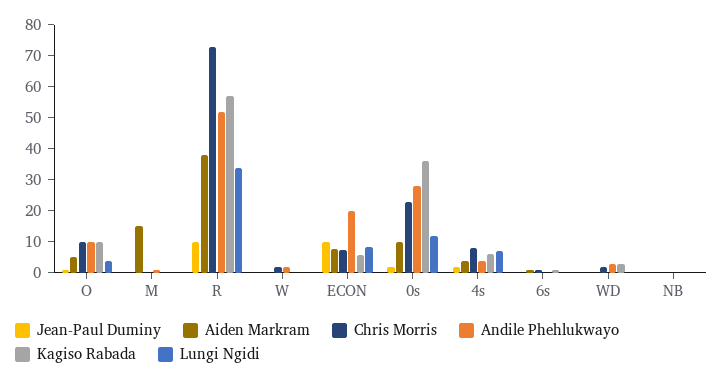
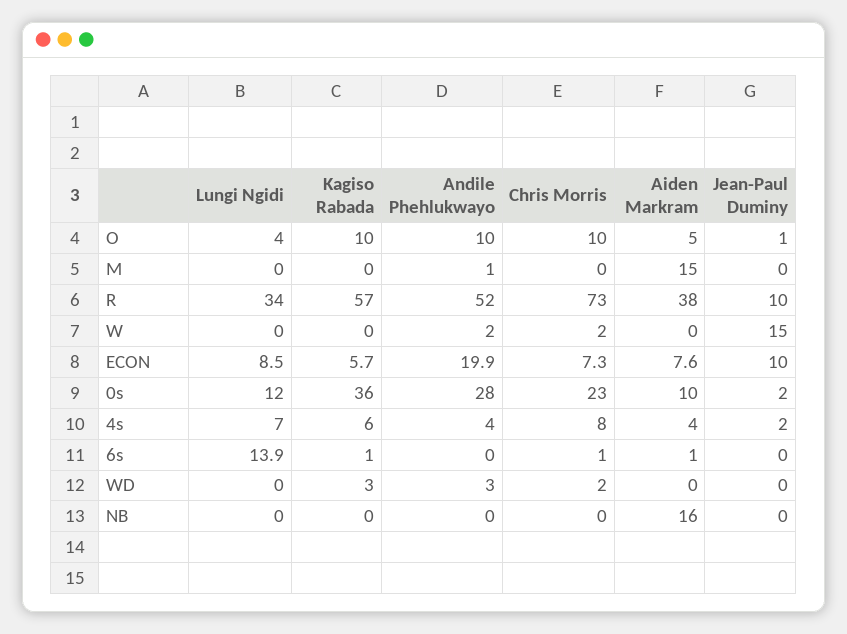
  {
    "Jean-Paul Duminy": {
      "O": 1,
      "M": 0,
      "R": 10,
-     "W": 0,
+     "W": 15,
      "ECON": 10,
      "0s": 2,
      "4s": 2,
      "6s": 0,
      "WD": 0,
      "NB": 0
    },
    "Aiden Markram": {
      "O": 5,
      "M": 15,
      "R": 38,
      "W": 0,
      "ECON": 7.6,
      "0s": 10,
      "4s": 4,
      "6s": 1,
      "WD": 0,
-     "NB": 0
+     "NB": 16
    },
    "Chris Morris": {
      "O": 10,
      "M": 0,
      "R": 73,
      "W": 2,
      "ECON": 7.3,
      "0s": 23,
      "4s": 8,
      "6s": 1,
      "WD": 2,
      "NB": 0
    },
    "Andile Phehlukwayo": {
      "O": 10,
      "M": 1,
      "R": 52,
      "W": 2,
      "ECON": 19.9,
      "0s": 28,
      "4s": 4,
      "6s": 0,
      "WD": 3,
      "NB": 0
    },
    "Kagiso Rabada": {
      "O": 10,
      "M": 0,
      "R": 57,
      "W": 0,
      "ECON": 5.7,
      "0s": 36,
      "4s": 6,
      "6s": 1,
      "WD": 3,
      "NB": 0
    },
    "Lungi Ngidi": {
      "O": 4,
      "M": 0,
      "R": 34,
      "W": 0,
      "ECON": 8.5,
      "0s": 12,
      "4s": 7,
-     "6s": 0,
+     "6s": 13.9,
      "WD": 0,
      "NB": 0
    }
  }

